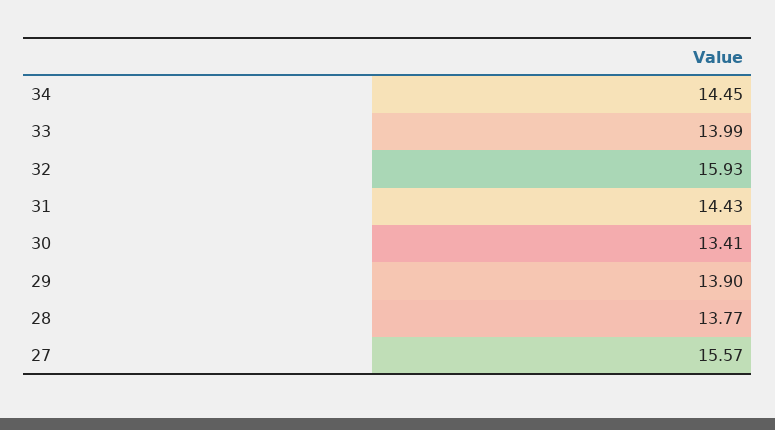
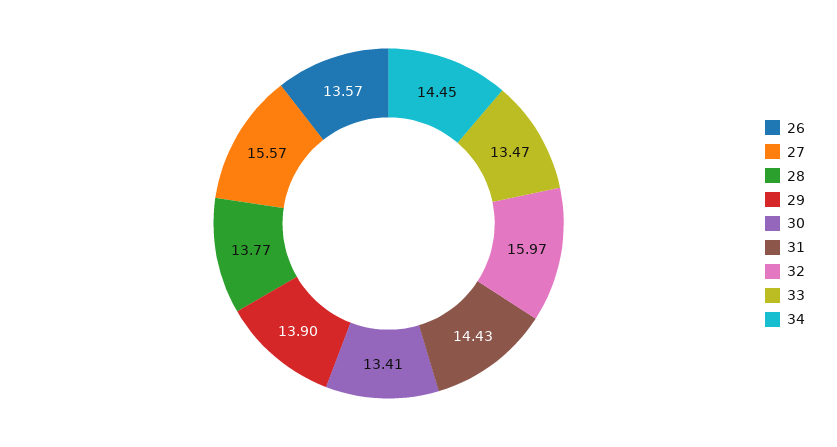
  {
    "34": 14.45,
-   "33": 13.99,
+   "33": 13.47,
-   "32": 15.93,
+   "32": 15.97,
    "31": 14.43,
    "30": 13.41,
    "29": 13.9,
    "28": 13.77,
-   "27": 15.57
+   "27": 15.57,
+   "26": 13.57
  }

